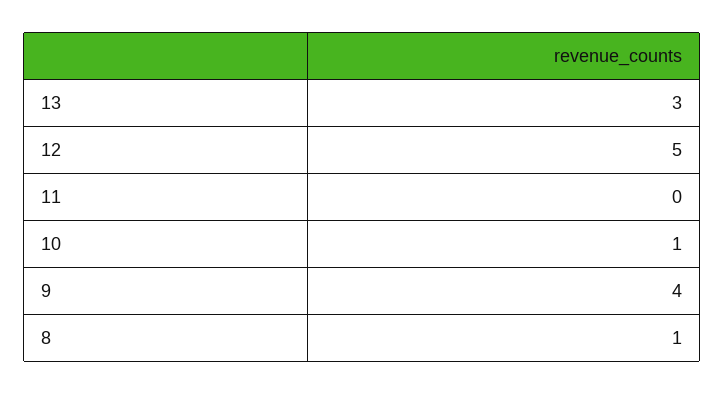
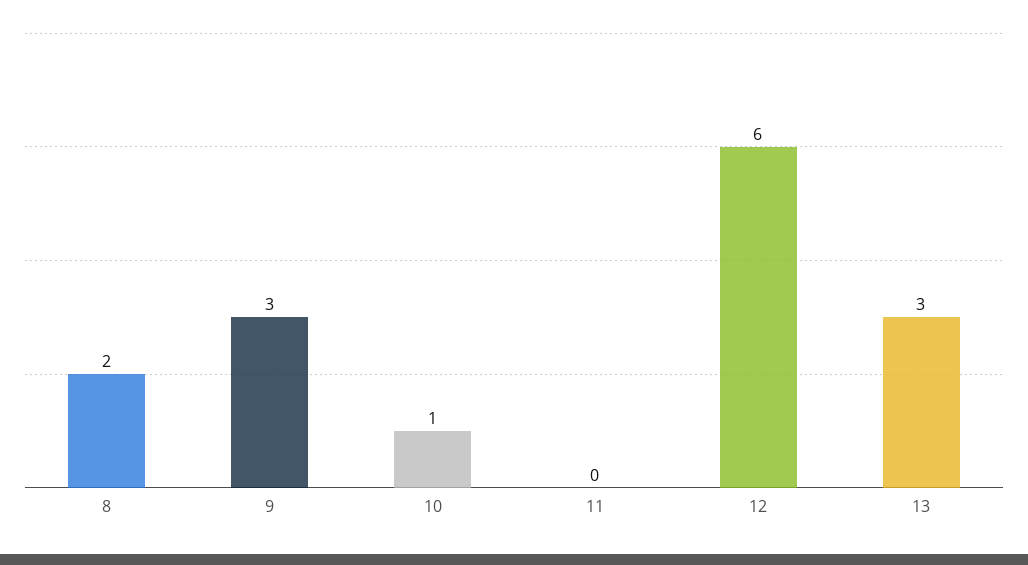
  {
    "13": 3,
-   "12": 5,
+   "12": 6,
    "11": 0,
    "10": 1,
-   "9": 4,
+   "9": 3,
-   "8": 1
+   "8": 2
  }

